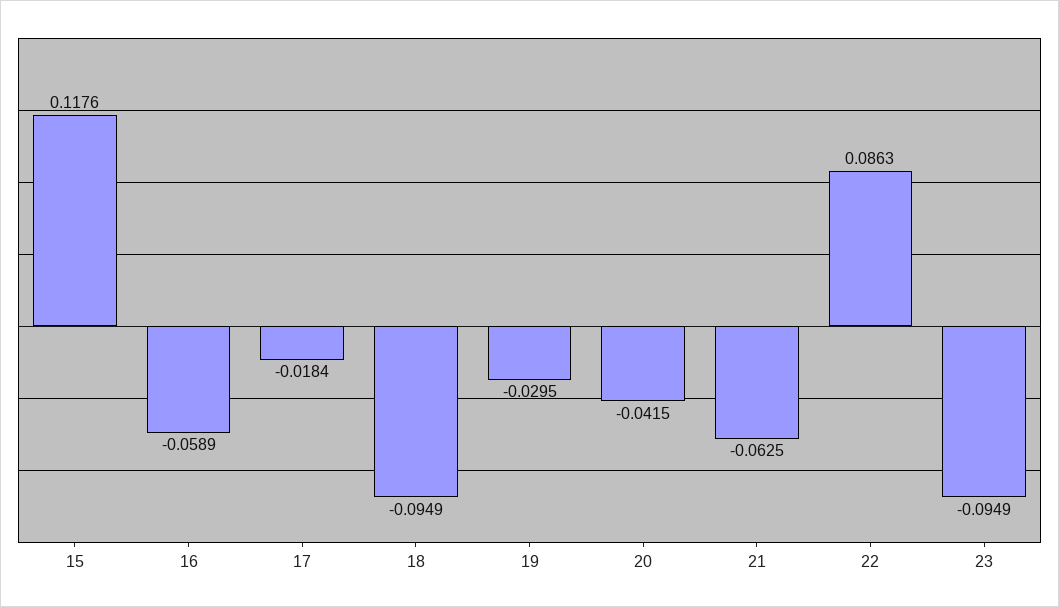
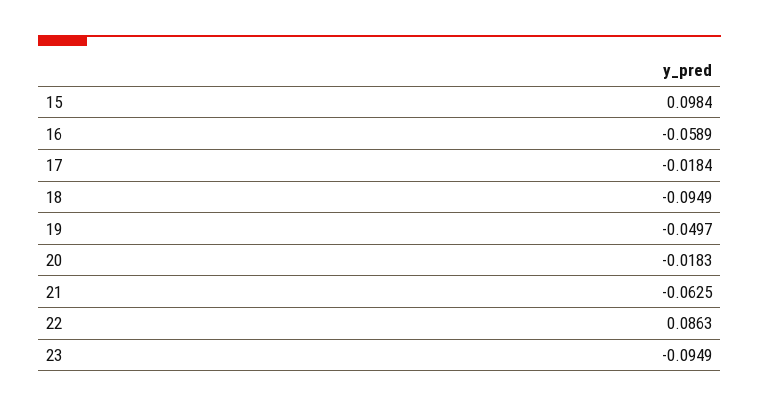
  {
-   "15": 0.1176,
+   "15": 0.0984,
    "16": -0.0589,
    "17": -0.0184,
    "18": -0.0949,
-   "19": -0.0295,
+   "19": -0.0497,
-   "20": -0.0415,
+   "20": -0.0183,
    "21": -0.0625,
    "22": 0.0863,
    "23": -0.0949
  }

